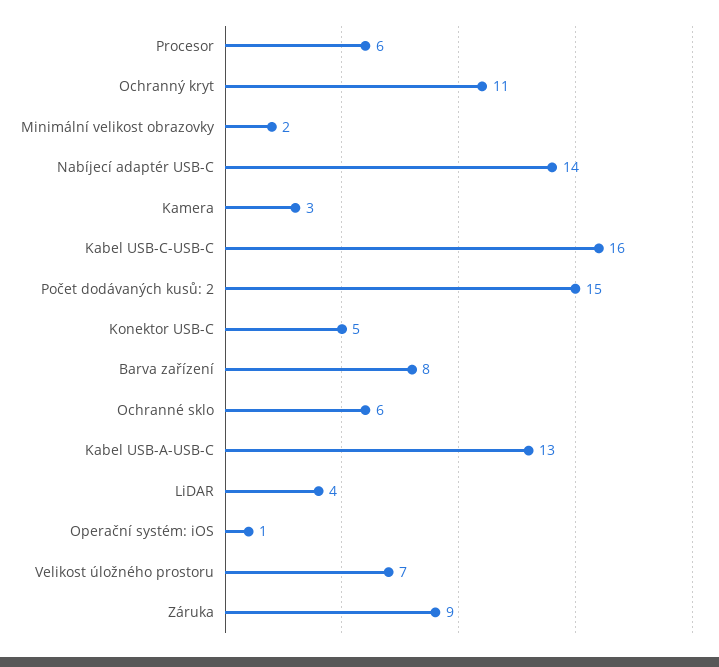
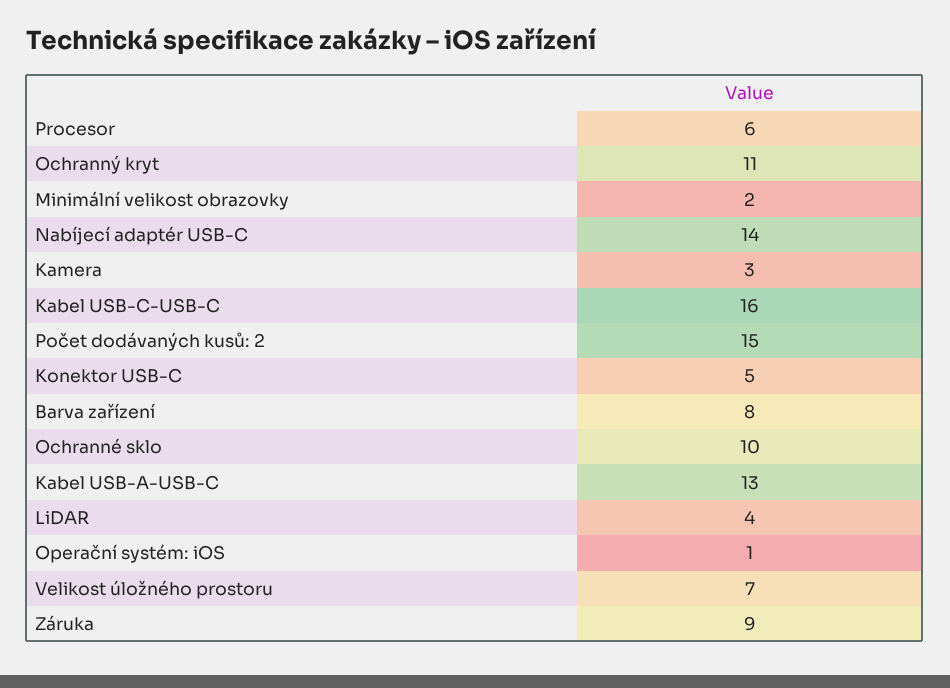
  {
    "Procesor": 6,
    "Ochranný kryt": 11,
    "Minimální velikost obrazovky": 2,
    "Nabíjecí adaptér USB-C": 14,
    "Kamera": 3,
    "Kabel USB-C-USB-C": 16,
    "Počet dodávaných kusů: 2": 15,
    "Konektor USB-C": 5,
    "Barva zařízení": 8,
-   "Ochranné sklo": 6,
+   "Ochranné sklo": 10,
    "Kabel USB-A-USB-C": 13,
    "LiDAR": 4,
    "Operační systém: iOS": 1,
    "Velikost úložného prostoru": 7,
    "Záruka": 9
  }

